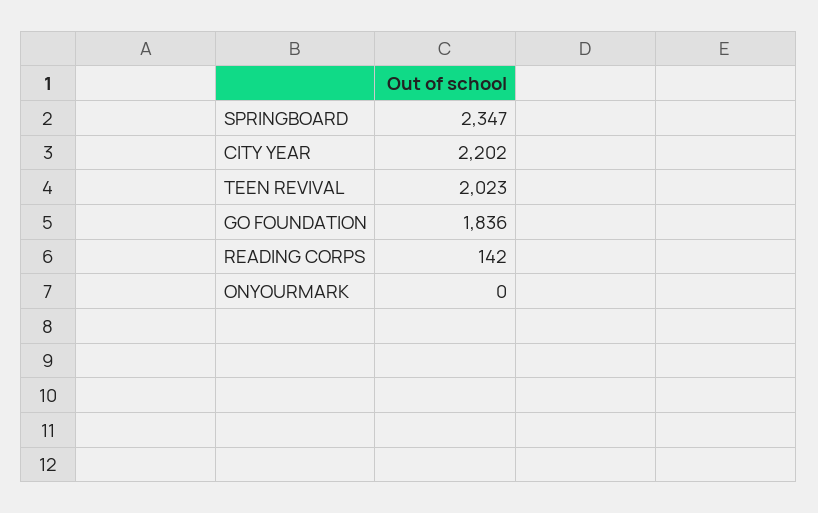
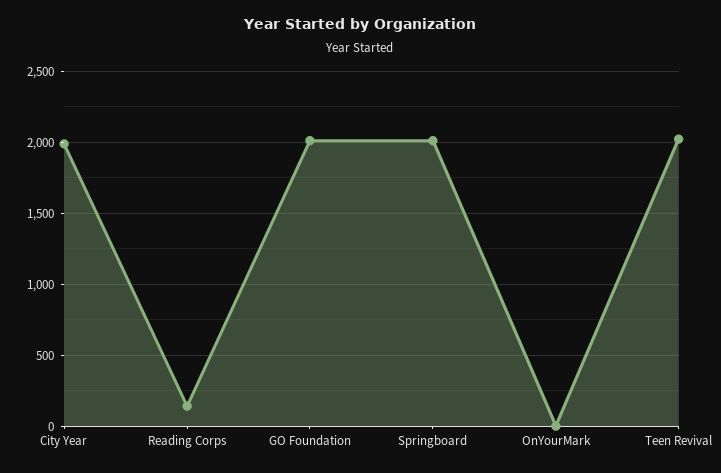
  {
-   "SPRINGBOARD": 2347,
+   "SPRINGBOARD": 2000,
-   "CITY YEAR": 2202,
+   "CITY YEAR": 2000,
    "TEEN REVIVAL": 2023,
-   "GO FOUNDATION": 1836,
+   "GO FOUNDATION": 2000,
    "READING CORPS": 142,
    "ONYOURMARK": 0
  }

